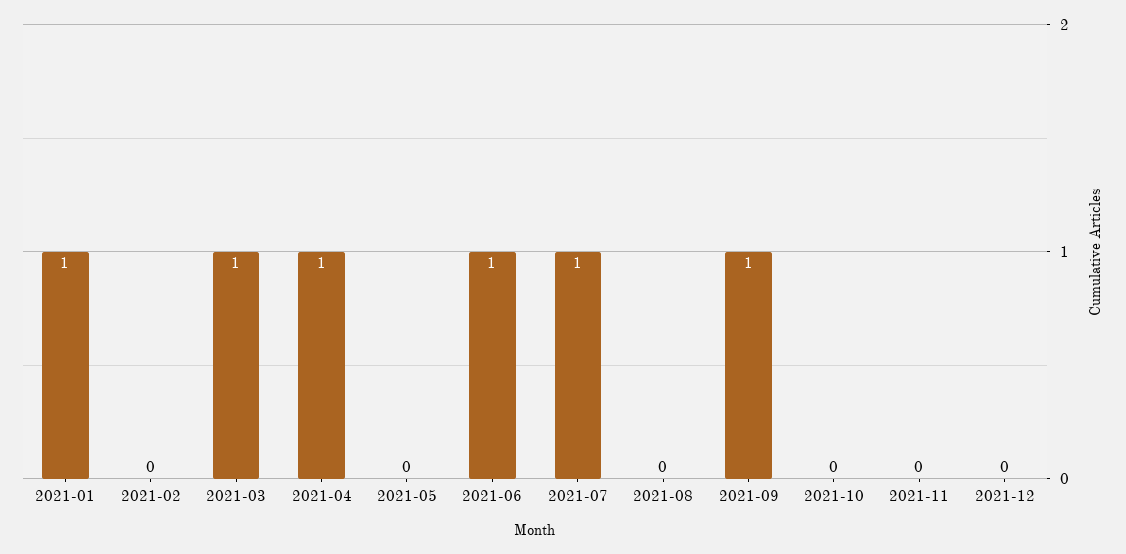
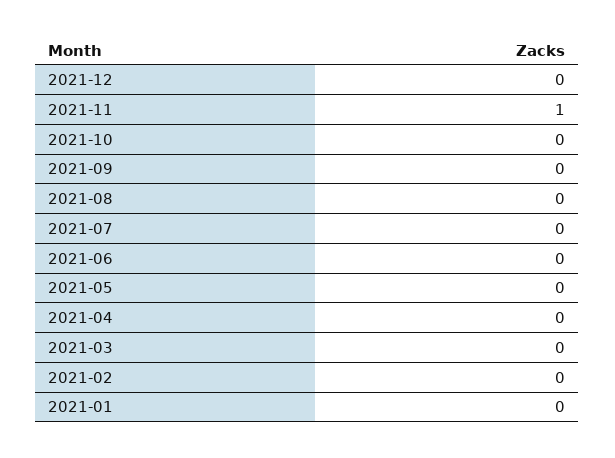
  {
-   "2021-01": 1,
+   "2021-01": 0,
    "2021-02": 0,
-   "2021-03": 1,
+   "2021-03": 0,
-   "2021-04": 1,
+   "2021-04": 0,
    "2021-05": 0,
-   "2021-06": 1,
+   "2021-06": 0,
-   "2021-07": 1,
+   "2021-07": 0,
    "2021-08": 0,
-   "2021-09": 1,
+   "2021-09": 0,
    "2021-10": 0,
-   "2021-11": 0,
+   "2021-11": 1,
    "2021-12": 0
  }

